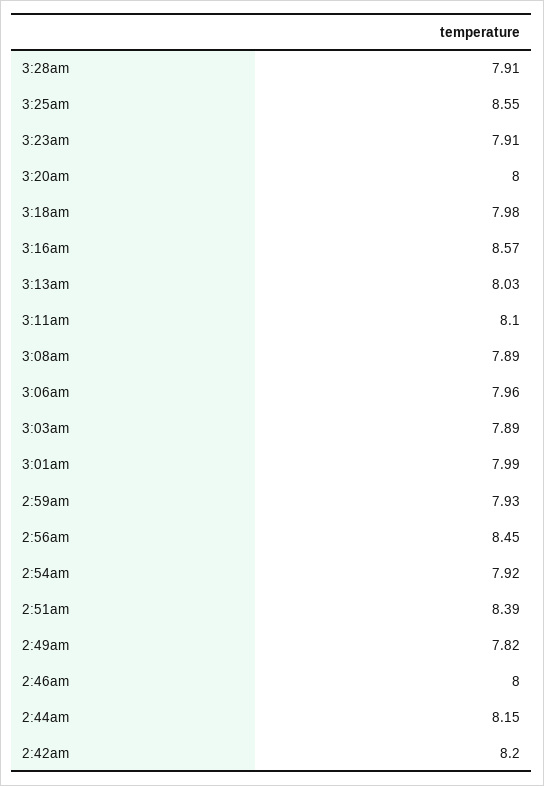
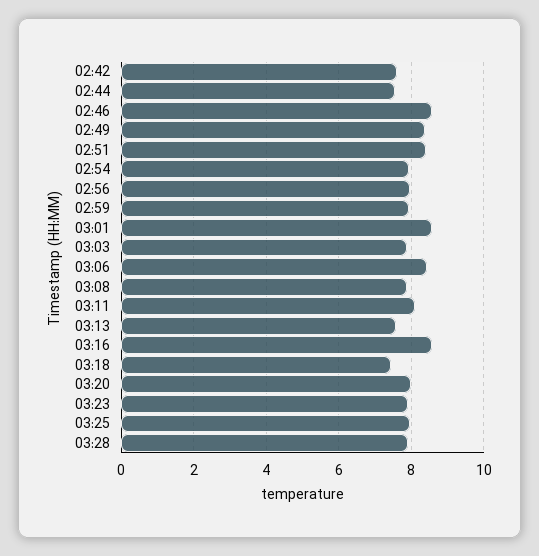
  {
    "3:28am": 7.91,
-   "3:25am": 8.55,
+   "3:25am": 8,
    "3:23am": 7.91,
    "3:20am": 8,
-   "3:18am": 7.98,
+   "3:18am": 7.4,
    "3:16am": 8.57,
-   "3:13am": 8.03,
+   "3:13am": 7.6,
    "3:11am": 8.1,
    "3:08am": 7.89,
-   "3:06am": 7.96,
+   "3:06am": 8.4,
    "3:03am": 7.89,
-   "3:01am": 7.99,
+   "3:01am": 8.6,
    "2:59am": 7.93,
-   "2:56am": 8.45,
+   "2:56am": 8,
    "2:54am": 7.92,
    "2:51am": 8.39,
-   "2:49am": 7.82,
+   "2:49am": 8.4,
-   "2:46am": 8,
+   "2:46am": 8.6,
-   "2:44am": 8.15,
+   "2:44am": 7.6,
-   "2:42am": 8.2
+   "2:42am": 7.6
  }

